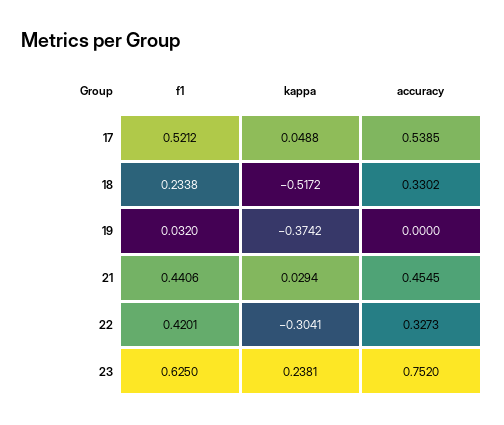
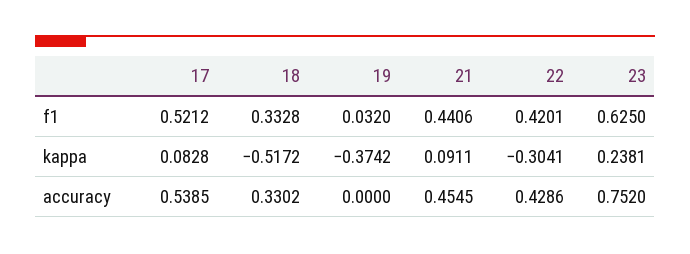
  {
    "f1": {
      "17": 0.5212,
-     "18": 0.2338,
+     "18": 0.3328,
      "19": 0.032,
      "21": 0.4406,
      "22": 0.4201,
      "23": 0.625
    },
    "kappa": {
-     "17": 0.0488,
+     "17": 0.0828,
      "18": -0.5172,
      "19": -0.3742,
-     "21": 0.0294,
+     "21": 0.0911,
      "22": -0.3041,
      "23": 0.2381
    },
    "accuracy": {
      "17": 0.5385,
      "18": 0.3302,
      "19": 0,
      "21": 0.4545,
-     "22": 0.3273,
+     "22": 0.4286,
      "23": 0.752
    }
  }

